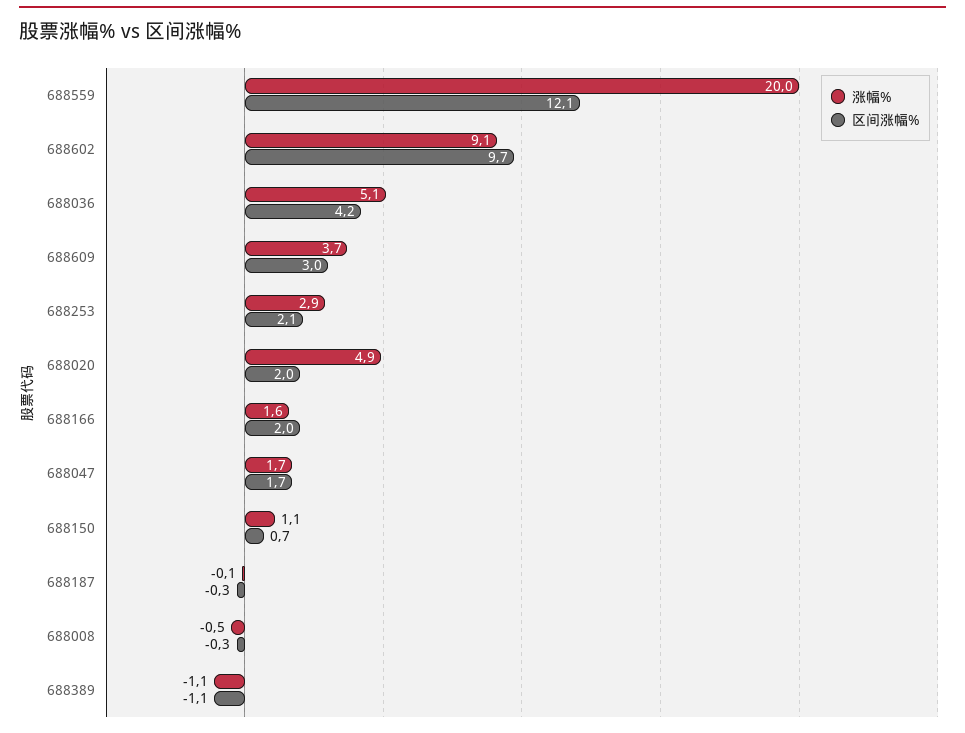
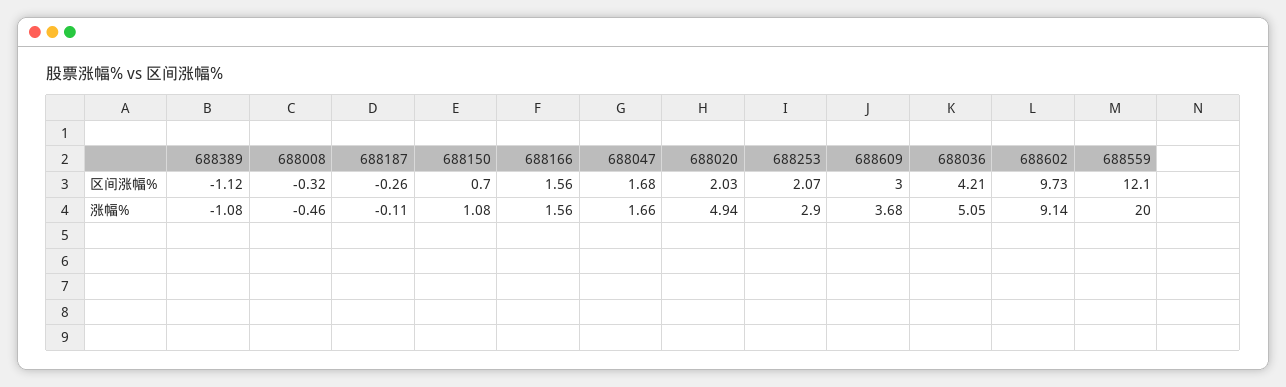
  {
    "涨幅%": {
      "688559": 20,
      "688602": 9.14,
      "688036": 5.05,
      "688609": 3.68,
      "688253": 2.9,
      "688020": 4.94,
      "688166": 1.56,
      "688047": 1.66,
      "688150": 1.08,
      "688187": -0.11,
      "688008": -0.46,
      "688389": -1.08
    },
    "区间涨幅%": {
      "688559": 12.1,
      "688602": 9.73,
      "688036": 4.21,
      "688609": 3,
      "688253": 2.07,
      "688020": 2.03,
-     "688166": 2,
+     "688166": 1.56,
      "688047": 1.68,
      "688150": 0.7,
      "688187": -0.26,
      "688008": -0.32,
      "688389": -1.12
    }
  }

